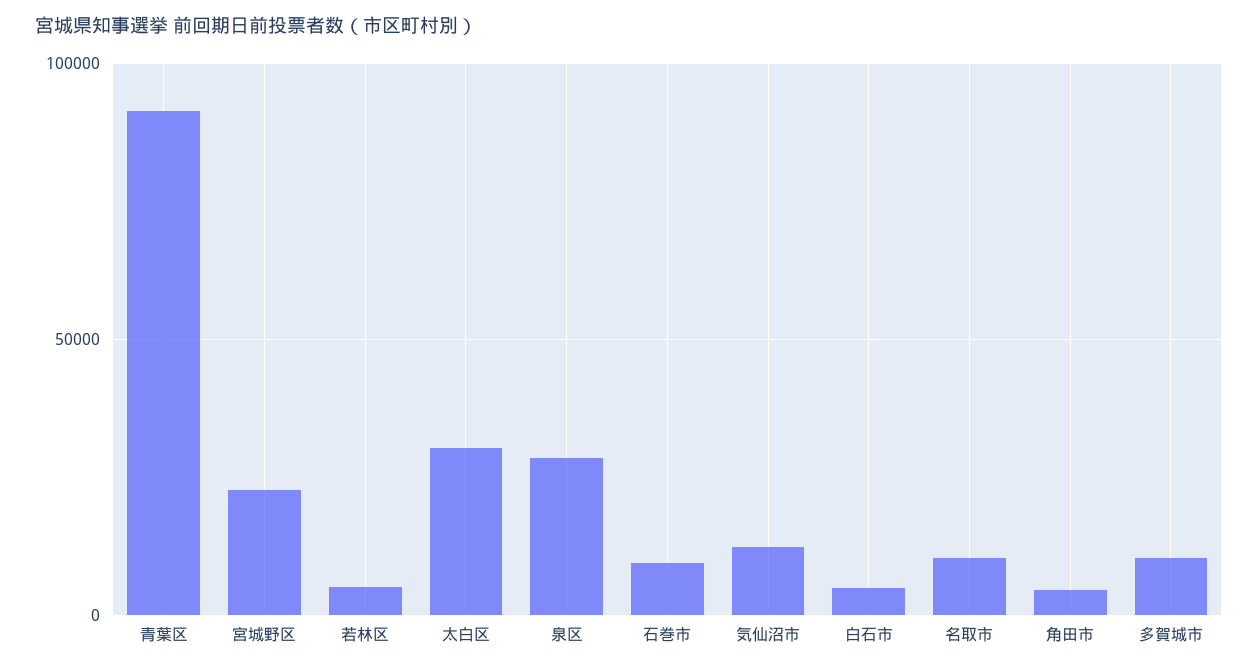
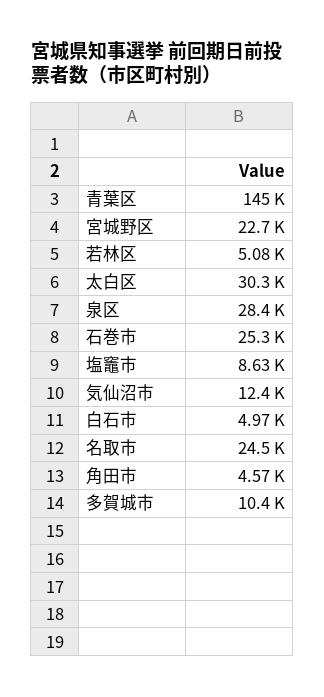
  {
-   "青葉区": 90000,
+   "青葉区": 145000,
    "宮城野区": 22700,
    "若林区": 5080,
    "太白区": 30300,
    "泉区": 28400,
-   "石巻市": 10000,
+   "石巻市": 25300,
    "気仙沼市": 12400,
    "白石市": 4970,
-   "名取市": 10000,
+   "名取市": 24500,
    "角田市": 4570,
-   "多賀城市": 10400
+   "多賀城市": 10400,
+   "塩竈市": 8630
  }

